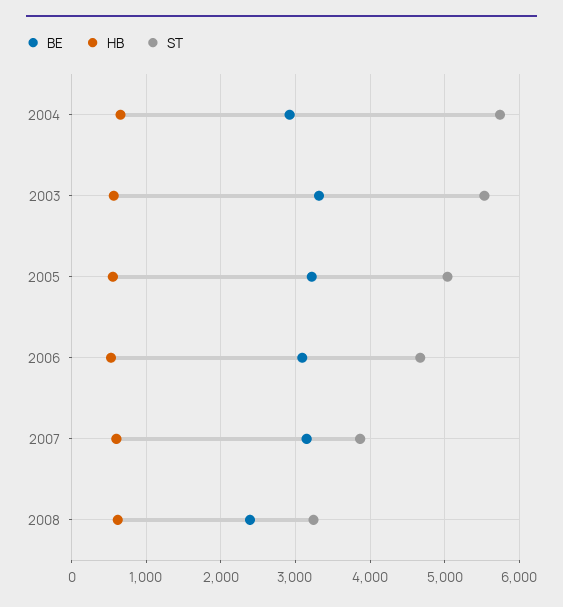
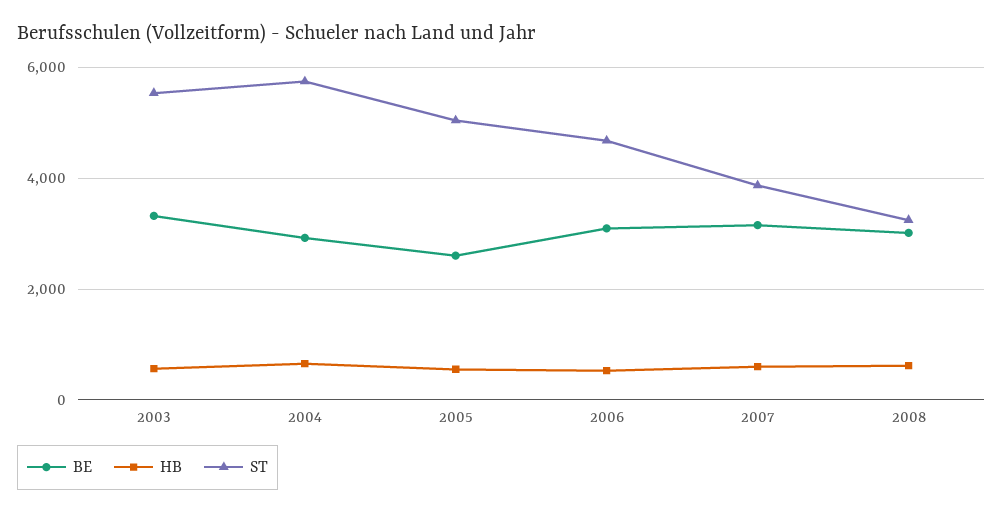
  {
    "BE": {
      "2004": 2900,
      "2003": 3300,
-     "2005": 3200,
+     "2005": 2600,
      "2006": 3100,
      "2007": 3200,
-     "2008": 2400
+     "2008": 3000
    },
    "HB": {
      "2004": 700,
      "2003": 600,
      "2005": 600,
      "2006": 500,
      "2007": 600,
      "2008": 600
    },
    "ST": {
      "2004": 5700,
      "2003": 5500,
      "2005": 5000,
      "2006": 4700,
      "2007": 3900,
      "2008": 3200
    }
  }

